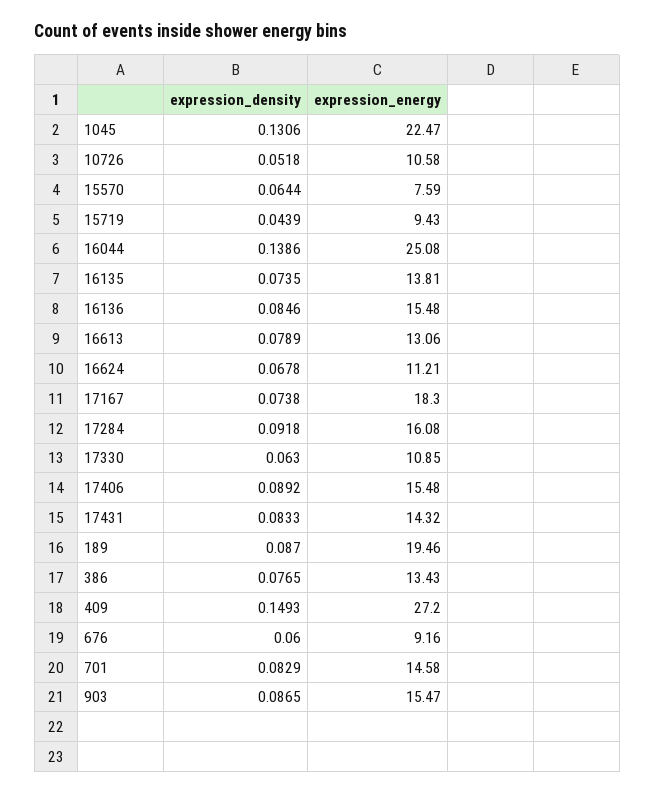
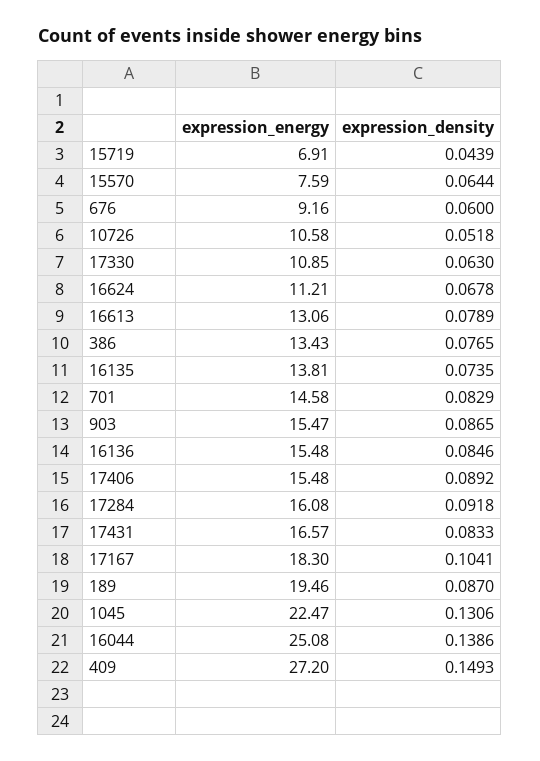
  {
    "expression_density": {
      "1045": 0.1306,
      "10726": 0.0518,
      "15570": 0.0644,
      "15719": 0.0439,
      "16044": 0.1386,
      "16135": 0.0735,
      "16136": 0.0846,
      "16613": 0.0789,
      "16624": 0.0678,
-     "17167": 0.0738,
+     "17167": 0.1041,
      "17284": 0.0918,
      "17330": 0.063,
      "17406": 0.0892,
      "17431": 0.0833,
      "189": 0.087,
      "386": 0.0765,
      "409": 0.1493,
      "676": 0.06,
      "701": 0.0829,
      "903": 0.0865
    },
    "expression_energy": {
      "1045": 22.47,
      "10726": 10.58,
      "15570": 7.59,
-     "15719": 9.43,
+     "15719": 6.91,
      "16044": 25.08,
      "16135": 13.81,
      "16136": 15.48,
      "16613": 13.06,
      "16624": 11.21,
      "17167": 18.3,
      "17284": 16.08,
      "17330": 10.85,
      "17406": 15.48,
-     "17431": 14.32,
+     "17431": 16.57,
      "189": 19.46,
      "386": 13.43,
      "409": 27.2,
      "676": 9.16,
      "701": 14.58,
      "903": 15.47
    }
  }

